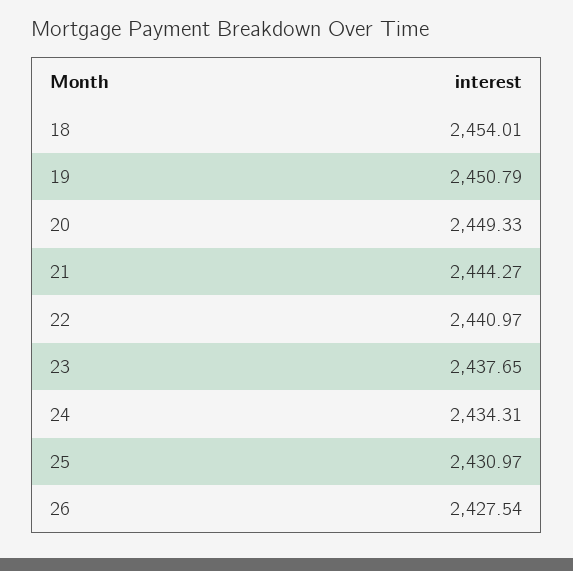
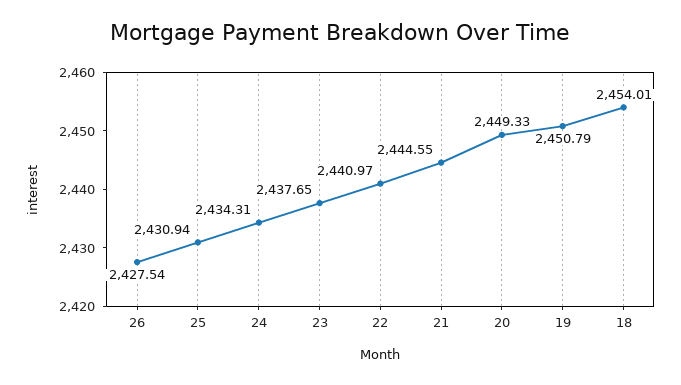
  {
    "18": 2454.01,
    "19": 2450.79,
    "20": 2449.33,
-   "21": 2444.27,
+   "21": 2444.55,
    "22": 2440.97,
    "23": 2437.65,
    "24": 2434.31,
-   "25": 2430.97,
+   "25": 2430.94,
    "26": 2427.54
  }

